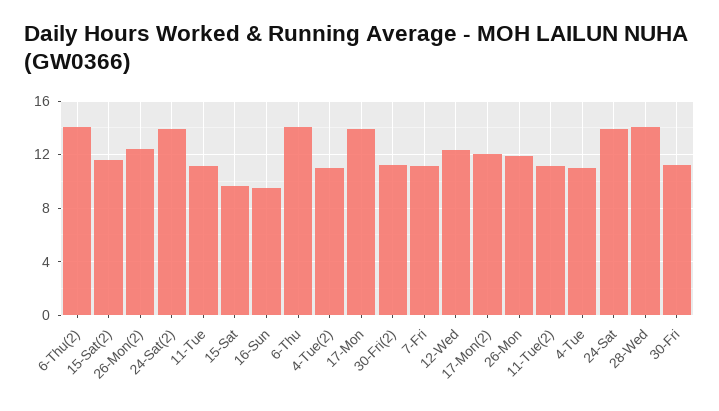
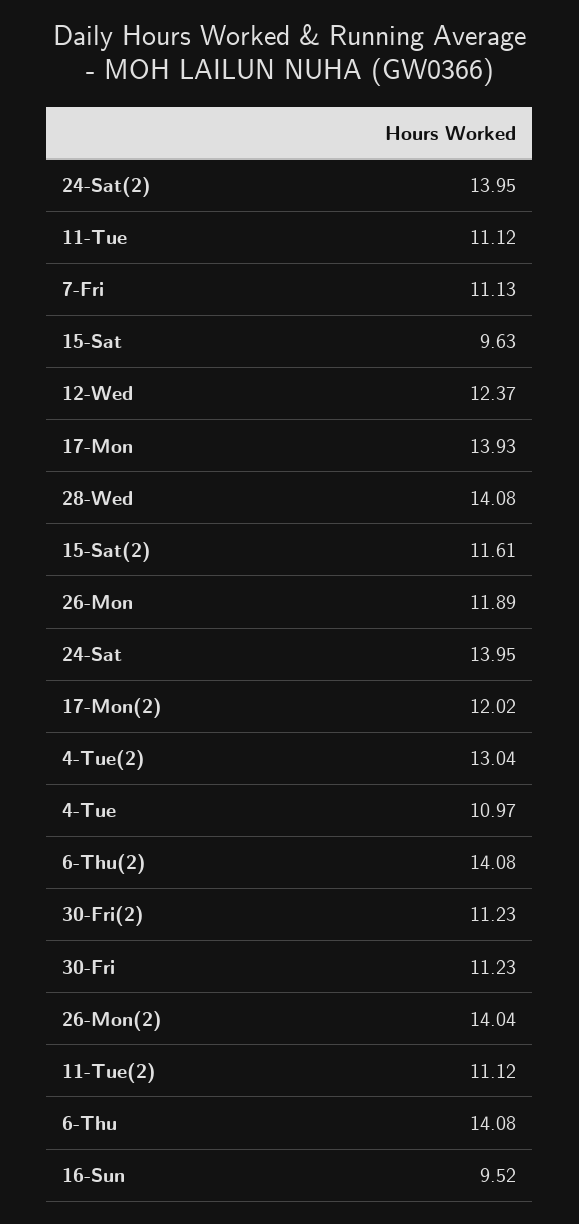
  {
    "6-Thu(2)": 14.08,
    "15-Sat(2)": 11.61,
-   "26-Mon(2)": 12.5,
+   "26-Mon(2)": 14.04,
    "24-Sat(2)": 13.95,
    "11-Tue": 11.12,
    "15-Sat": 9.63,
    "16-Sun": 9.52,
    "6-Thu": 14.08,
-   "4-Tue(2)": 11,
+   "4-Tue(2)": 13.04,
    "17-Mon": 13.93,
    "30-Fri(2)": 11.23,
    "7-Fri": 11.13,
    "12-Wed": 12.37,
    "17-Mon(2)": 12.02,
    "26-Mon": 11.89,
    "11-Tue(2)": 11.12,
    "4-Tue": 10.97,
    "24-Sat": 13.95,
    "28-Wed": 14.08,
    "30-Fri": 11.23
  }

